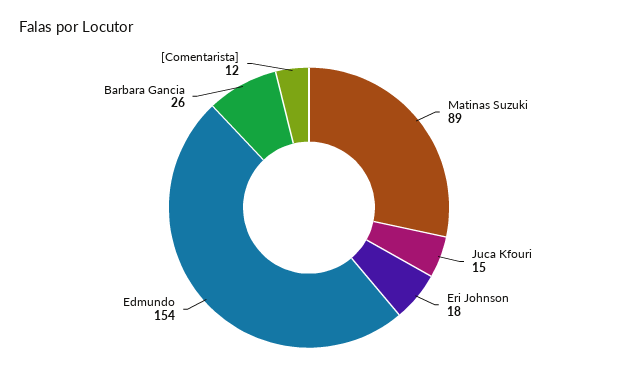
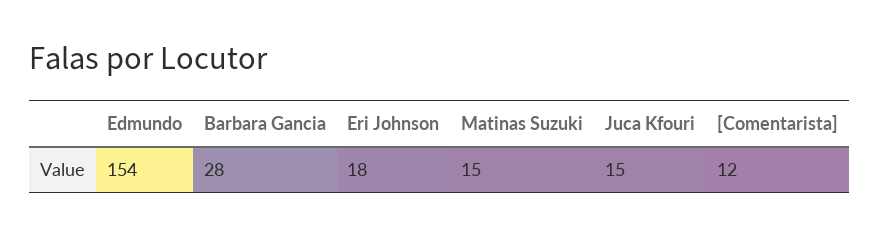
  {
-   "Matinas Suzuki": 89,
+   "Matinas Suzuki": 15,
    "Juca Kfouri": 15,
    "Eri Johnson": 18,
    "Edmundo": 154,
-   "Barbara Gancia": 26,
+   "Barbara Gancia": 28,
    "[Comentarista]": 12
  }

